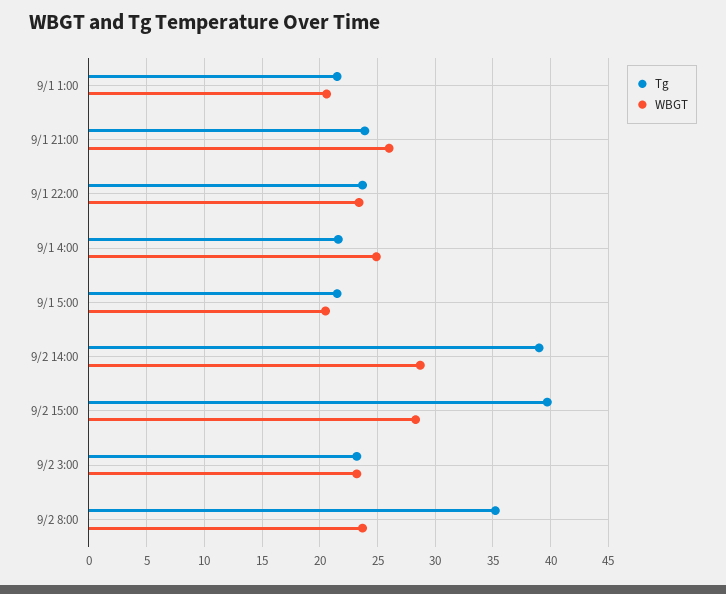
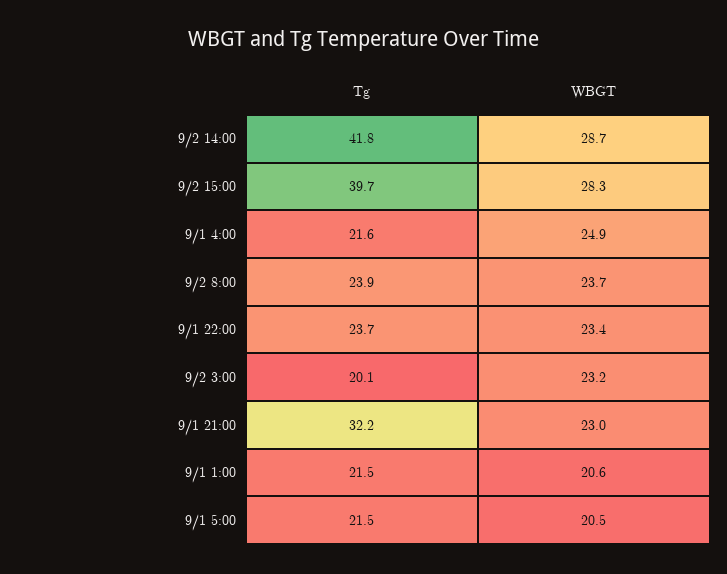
  {
    "Tg": {
      "9/1 1:00": 21.5,
-     "9/1 21:00": 24,
+     "9/1 21:00": 32.2,
      "9/1 22:00": 23.7,
      "9/1 4:00": 21.6,
      "9/1 5:00": 21.5,
-     "9/2 14:00": 39,
+     "9/2 14:00": 41.8,
      "9/2 15:00": 39.7,
-     "9/2 3:00": 23,
+     "9/2 3:00": 20.1,
-     "9/2 8:00": 35
+     "9/2 8:00": 23.9
    },
    "WBGT": {
      "9/1 1:00": 20.6,
-     "9/1 21:00": 26,
+     "9/1 21:00": 23,
      "9/1 22:00": 23.4,
      "9/1 4:00": 24.9,
      "9/1 5:00": 20.5,
      "9/2 14:00": 28.7,
      "9/2 15:00": 28.3,
      "9/2 3:00": 23.2,
      "9/2 8:00": 23.7
    }
  }

